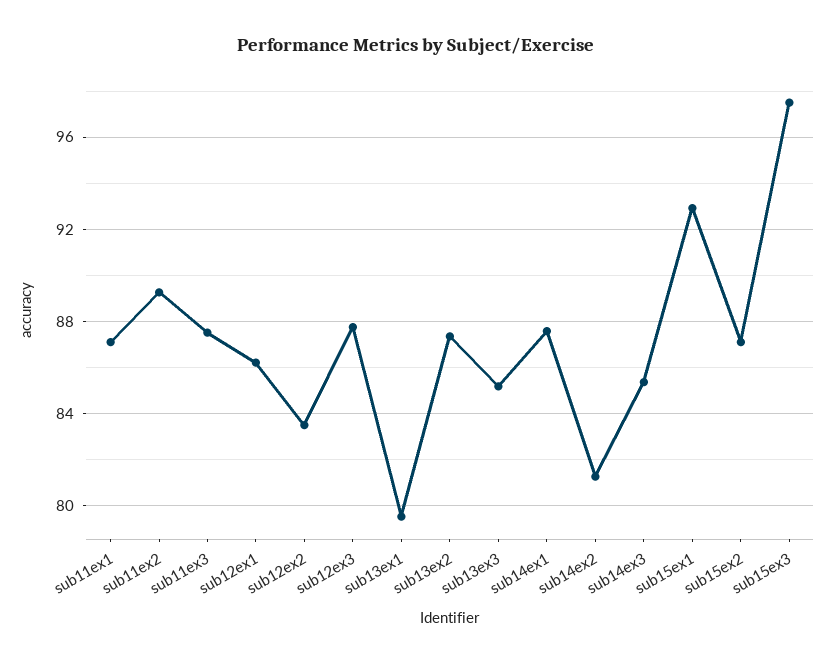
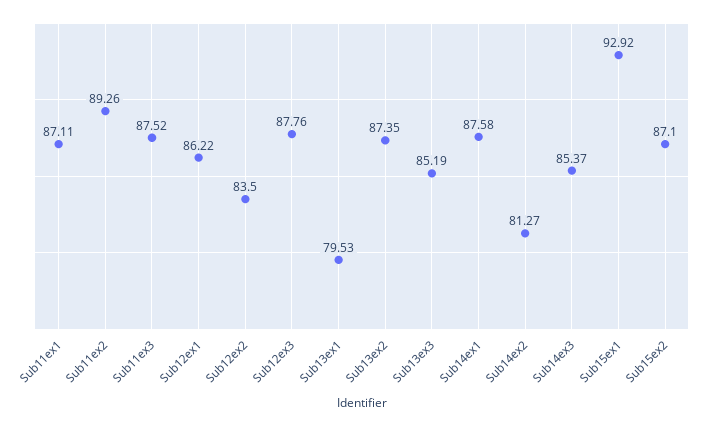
  {
    "sub11ex1": 87.11,
    "sub11ex2": 89.26,
    "sub11ex3": 87.52,
    "sub12ex1": 86.22,
    "sub12ex2": 83.5,
    "sub12ex3": 87.76,
    "sub13ex1": 79.53,
    "sub13ex2": 87.35,
    "sub13ex3": 85.19,
    "sub14ex1": 87.58,
    "sub14ex2": 81.27,
    "sub14ex3": 85.37,
    "sub15ex1": 92.92,
-   "sub15ex2": 87.1,
+   "sub15ex2": 87.1
-   "sub15ex3": 97.5
  }

